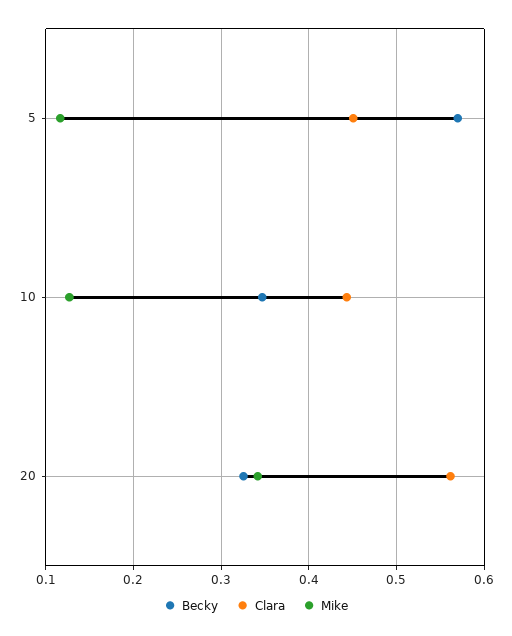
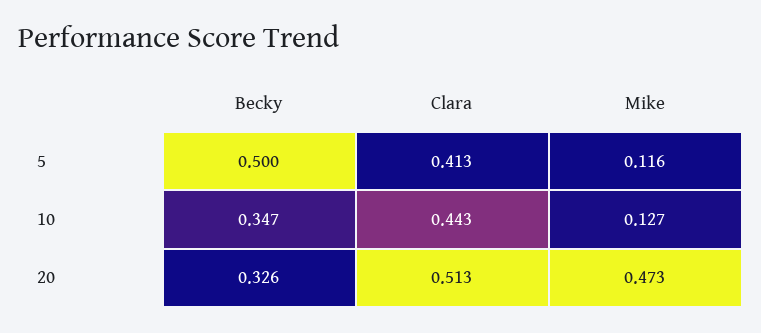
  {
    "Becky": {
-     "5": 0.57,
+     "5": 0.5,
      "10": 0.347,
      "20": 0.326
    },
    "Clara": {
-     "5": 0.45,
+     "5": 0.413,
      "10": 0.443,
-     "20": 0.56
+     "20": 0.513
    },
    "Mike": {
      "5": 0.116,
      "10": 0.127,
-     "20": 0.34
+     "20": 0.473
    }
  }

